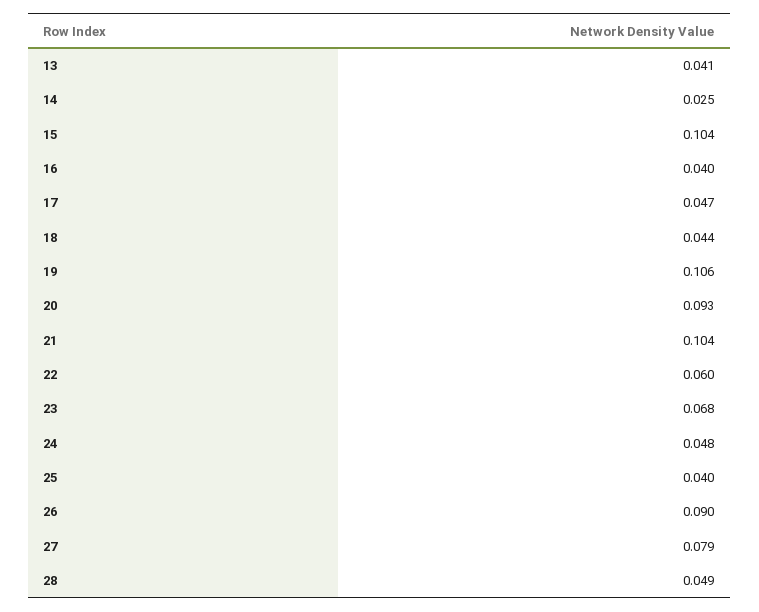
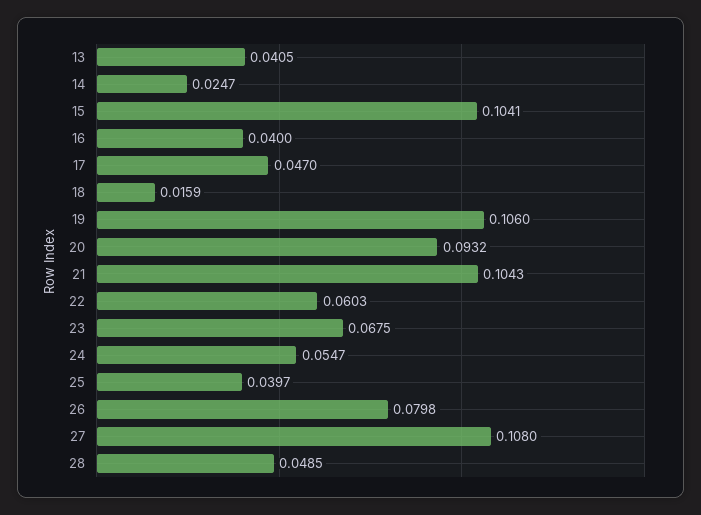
  {
    "13": 0.0405,
    "14": 0.0247,
    "15": 0.1041,
    "16": 0.04,
    "17": 0.047,
-   "18": 0.044,
+   "18": 0.0159,
    "19": 0.106,
    "20": 0.0932,
    "21": 0.1043,
    "22": 0.0603,
    "23": 0.0675,
-   "24": 0.048,
+   "24": 0.0547,
    "25": 0.0397,
-   "26": 0.09,
+   "26": 0.0798,
-   "27": 0.079,
+   "27": 0.108,
    "28": 0.0485
  }

